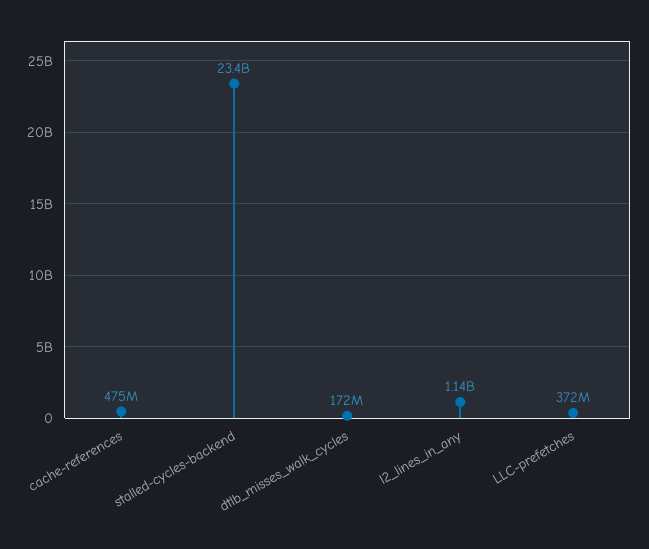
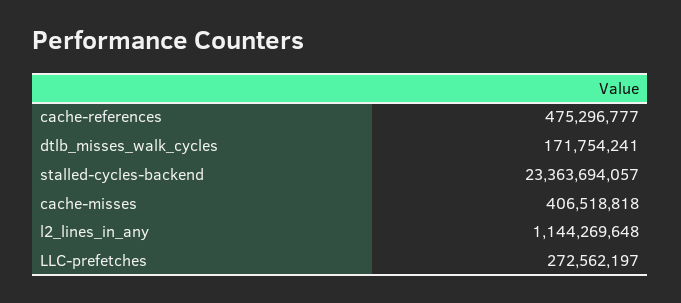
  {
    "cache-references": 475296777,
    "stalled-cycles-backend": 23363694057,
    "dtlb_misses_walk_cycles": 171754241,
    "l2_lines_in_any": 1144269648,
-   "LLC-prefetches": 372000000
+   "LLC-prefetches": 272562197,
+   "cache-misses": 406518818
  }

